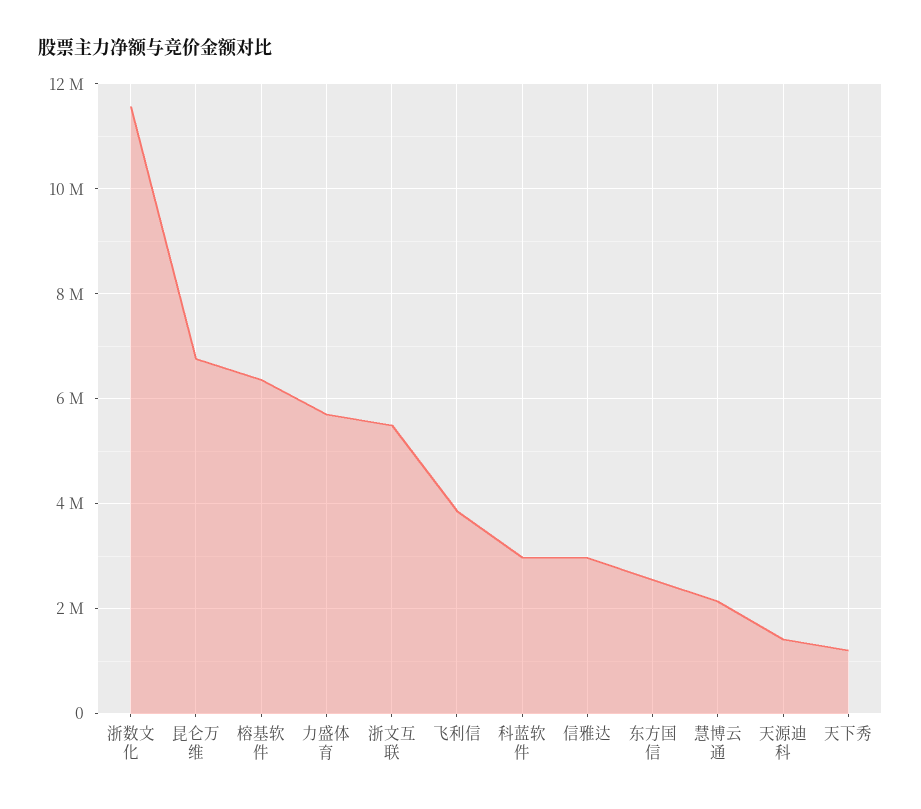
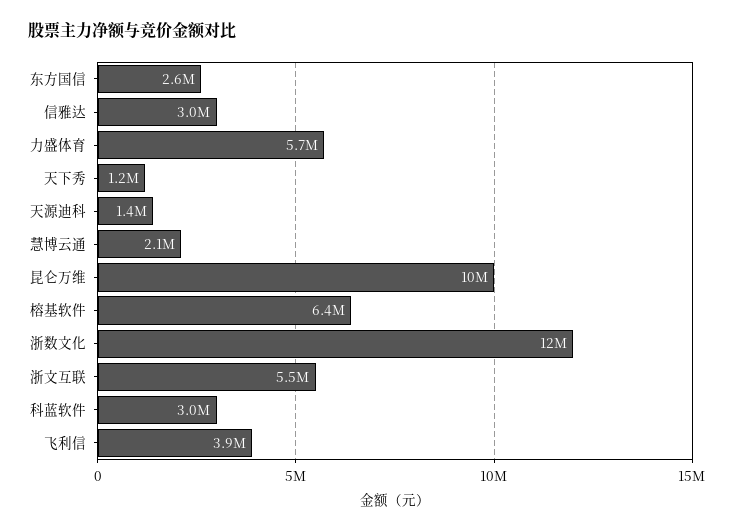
  {
    "浙数文化": 12000000,
-   "昆仑万维": 6800000,
+   "昆仑万维": 10000000,
    "榕基软件": 6400000,
    "力盛体育": 5700000,
    "浙文互联": 5500000,
    "飞利信": 3900000,
    "科蓝软件": 3000000,
    "信雅达": 3000000,
    "东方国信": 2600000,
    "慧博云通": 2100000,
    "天源迪科": 1400000,
    "天下秀": 1200000
  }

